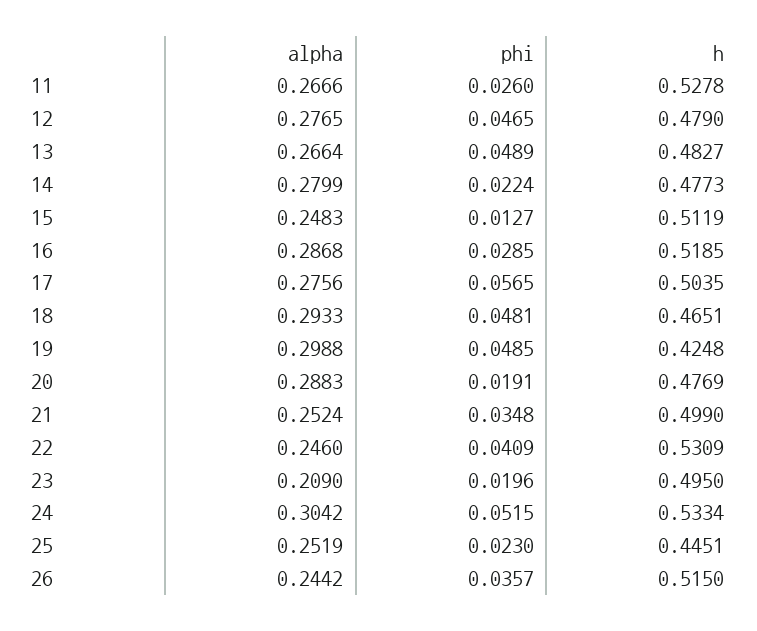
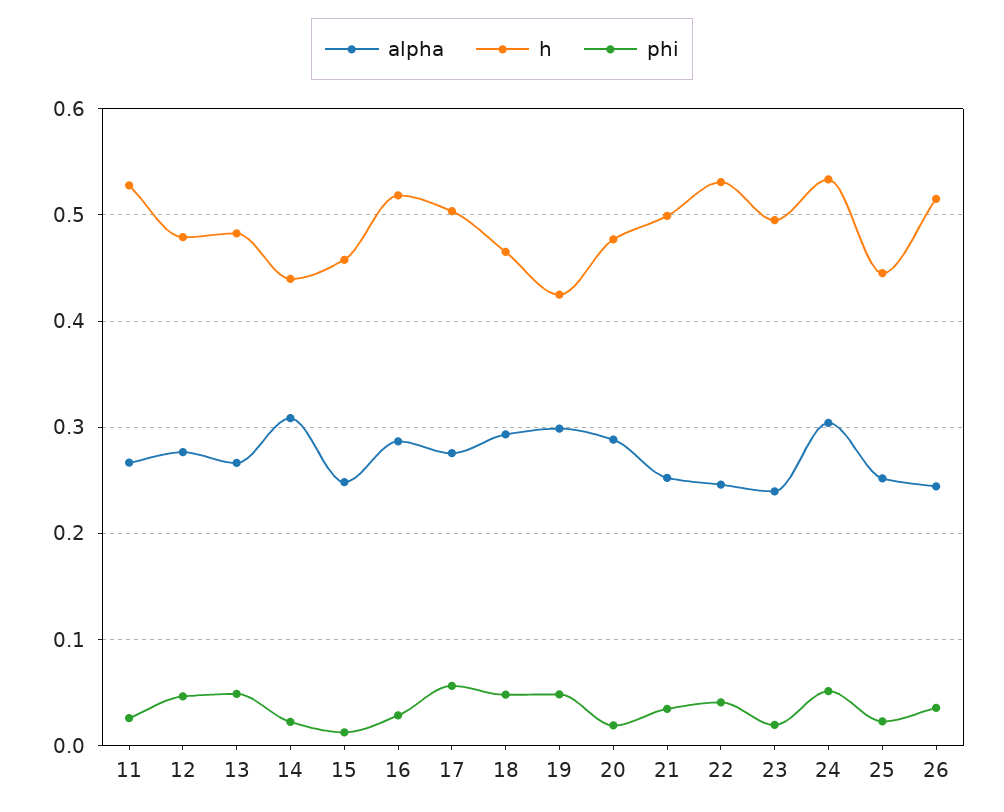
  {
    "alpha": {
      "11": 0.2666,
      "12": 0.2765,
      "13": 0.2664,
-     "14": 0.2799,
+     "14": 0.31,
      "15": 0.2483,
      "16": 0.2868,
      "17": 0.2756,
      "18": 0.2933,
      "19": 0.2988,
      "20": 0.2883,
      "21": 0.2524,
      "22": 0.246,
-     "23": 0.209,
+     "23": 0.24,
      "24": 0.3042,
      "25": 0.2519,
      "26": 0.2442
    },
    "phi": {
      "11": 0.026,
      "12": 0.0465,
      "13": 0.0489,
      "14": 0.0224,
      "15": 0.0127,
      "16": 0.0285,
      "17": 0.0565,
      "18": 0.0481,
      "19": 0.0485,
      "20": 0.0191,
      "21": 0.0348,
      "22": 0.0409,
      "23": 0.0196,
      "24": 0.0515,
      "25": 0.023,
      "26": 0.0357
    },
    "h": {
      "11": 0.5278,
      "12": 0.479,
      "13": 0.4827,
-     "14": 0.4773,
+     "14": 0.44,
-     "15": 0.5119,
+     "15": 0.46,
      "16": 0.5185,
      "17": 0.5035,
      "18": 0.4651,
      "19": 0.4248,
      "20": 0.4769,
      "21": 0.499,
      "22": 0.5309,
      "23": 0.495,
      "24": 0.5334,
      "25": 0.4451,
      "26": 0.515
    }
  }

